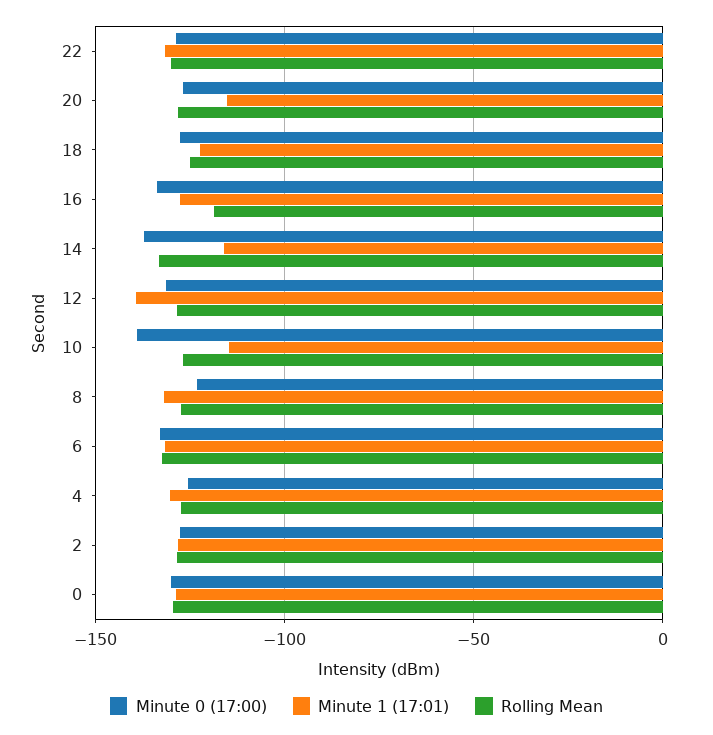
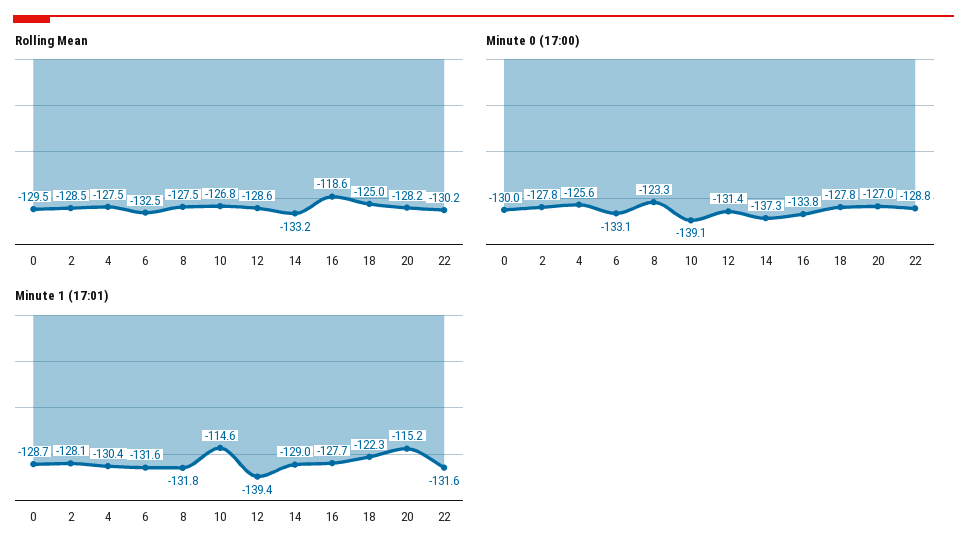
  {
    "Minute 0 (17:00)": {
      "22": -128.8,
      "20": -127,
      "18": -127.8,
      "16": -133.8,
      "14": -137.3,
      "12": -131.4,
      "10": -139.1,
      "8": -123.3,
      "6": -133.1,
      "4": -125.6,
      "2": -127.8,
      "0": -130
    },
    "Minute 1 (17:01)": {
      "22": -131.6,
      "20": -115.2,
      "18": -122.3,
      "16": -127.7,
-     "14": -115,
+     "14": -129,
      "12": -139.4,
      "10": -114.6,
      "8": -131.8,
      "6": -131.6,
      "4": -130.4,
      "2": -128.1,
      "0": -128.7
    },
    "Rolling Mean": {
      "22": -130.2,
      "20": -128.2,
      "18": -125,
      "16": -118.6,
      "14": -133.2,
      "12": -128.6,
      "10": -126.8,
      "8": -127.5,
      "6": -132.5,
      "4": -127.5,
      "2": -128.5,
      "0": -129.5
    }
  }

